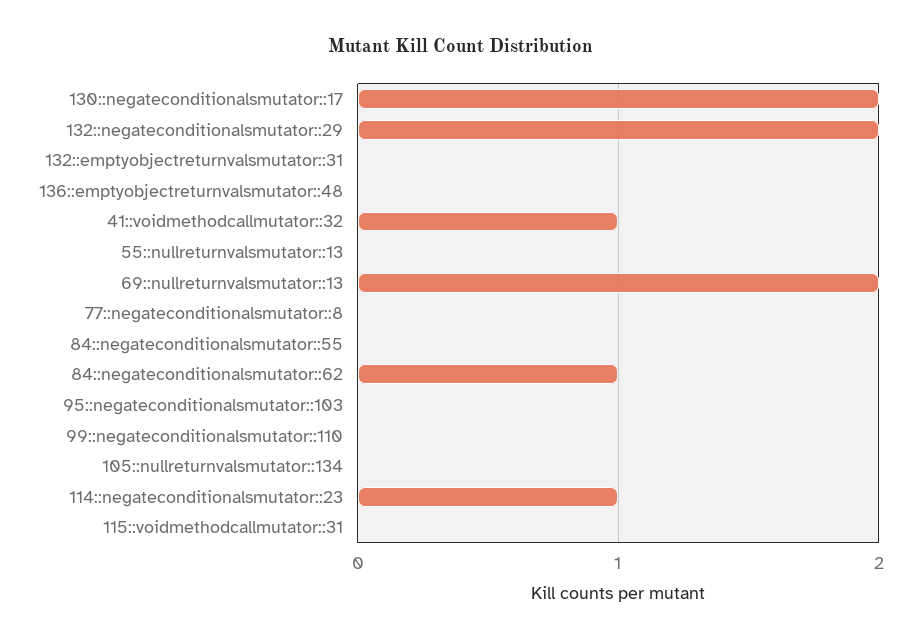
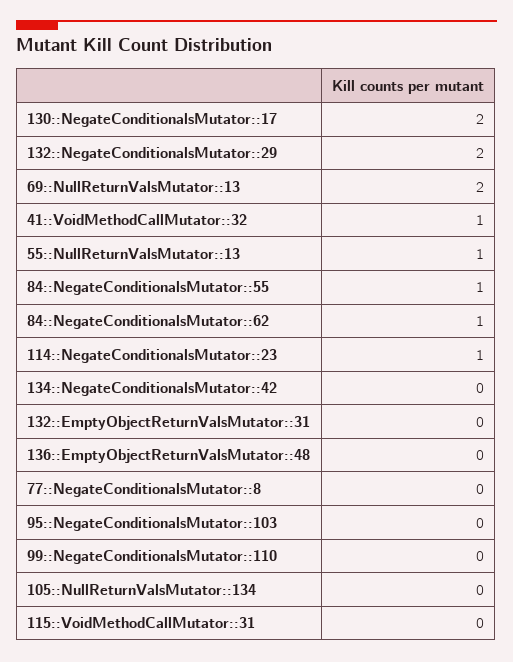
  {
    "130::negateconditionalsmutator::17": 2,
    "132::negateconditionalsmutator::29": 2,
    "132::emptyobjectreturnvalsmutator::31": 0,
    "136::emptyobjectreturnvalsmutator::48": 0,
    "41::voidmethodcallmutator::32": 1,
-   "55::nullreturnvalsmutator::13": 0,
+   "55::nullreturnvalsmutator::13": 1,
    "69::nullreturnvalsmutator::13": 2,
    "77::negateconditionalsmutator::8": 0,
-   "84::negateconditionalsmutator::55": 0,
+   "84::negateconditionalsmutator::55": 1,
    "84::negateconditionalsmutator::62": 1,
    "95::negateconditionalsmutator::103": 0,
    "99::negateconditionalsmutator::110": 0,
    "105::nullreturnvalsmutator::134": 0,
    "114::negateconditionalsmutator::23": 1,
-   "115::voidmethodcallmutator::31": 0
+   "115::voidmethodcallmutator::31": 0,
+   "134::NegateConditionalsMutator::42": 0
  }

